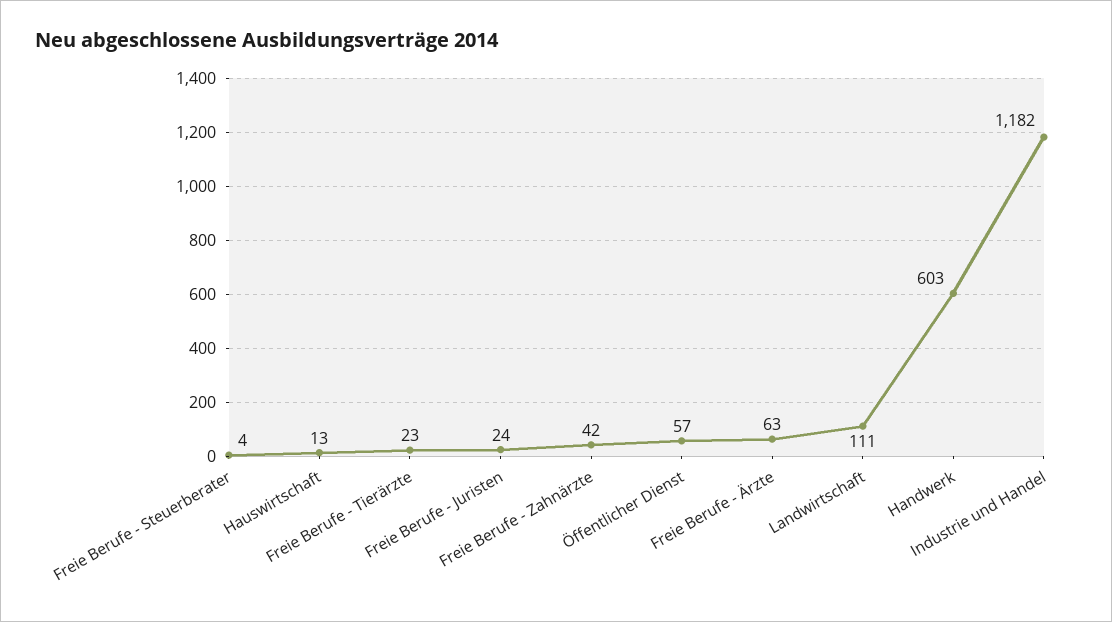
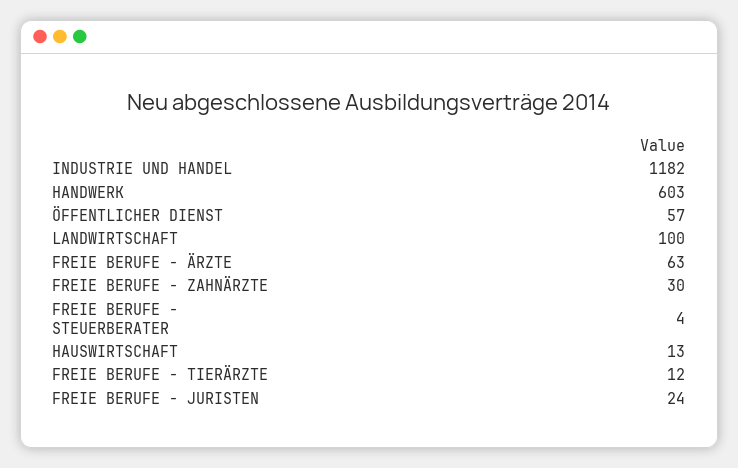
  {
    "Freie Berufe - Steuerberater": 4,
    "Hauswirtschaft": 13,
-   "Freie Berufe - Tierärzte": 23,
+   "Freie Berufe - Tierärzte": 12,
    "Freie Berufe - Juristen": 24,
-   "Freie Berufe - Zahnärzte": 42,
+   "Freie Berufe - Zahnärzte": 30,
    "Öffentlicher Dienst": 57,
    "Freie Berufe - Ärzte": 63,
-   "Landwirtschaft": 111,
+   "Landwirtschaft": 100,
    "Handwerk": 603,
    "Industrie und Handel": 1182
  }

